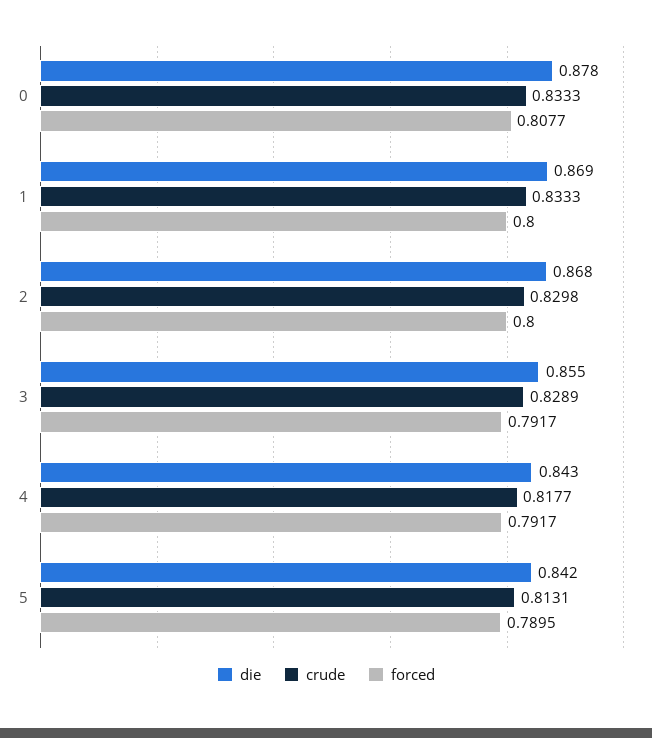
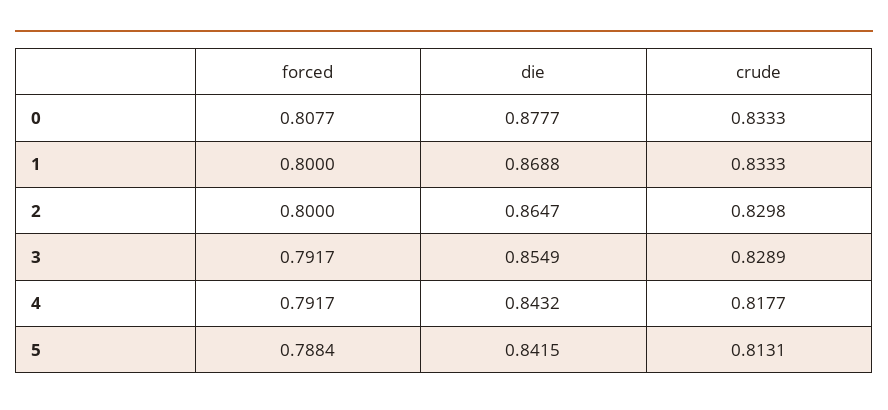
  {
    "die": {
      "0": 0.8777,
      "1": 0.8688,
-     "2": 0.868,
+     "2": 0.8647,
      "3": 0.8549,
      "4": 0.8432,
      "5": 0.8415
    },
    "crude": {
      "0": 0.8333,
      "1": 0.8333,
      "2": 0.8298,
      "3": 0.8289,
      "4": 0.8177,
      "5": 0.8131
    },
    "forced": {
      "0": 0.8077,
      "1": 0.8,
      "2": 0.8,
      "3": 0.7917,
      "4": 0.7917,
-     "5": 0.7895
+     "5": 0.7884
    }
  }

